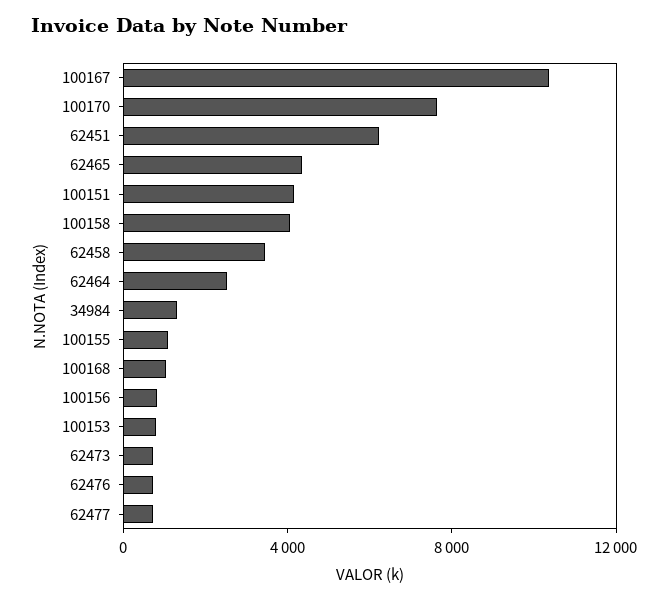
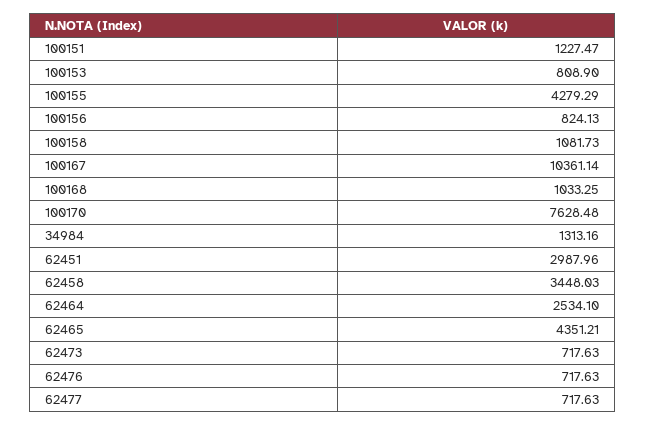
  {
    "100167": 10361.14,
    "100170": 7628.48,
-   "62451": 6000,
+   "62451": 2987.96,
    "62465": 4351.21,
-   "100151": 4000,
+   "100151": 1227.47,
-   "100158": 4000,
+   "100158": 1081.73,
    "62458": 3448.03,
    "62464": 2534.1,
    "34984": 1313.16,
-   "100155": 1000,
+   "100155": 4279.29,
    "100168": 1033.25,
    "100156": 824.13,
    "100153": 808.9,
    "62473": 717.63,
    "62476": 717.63,
    "62477": 717.63
  }

